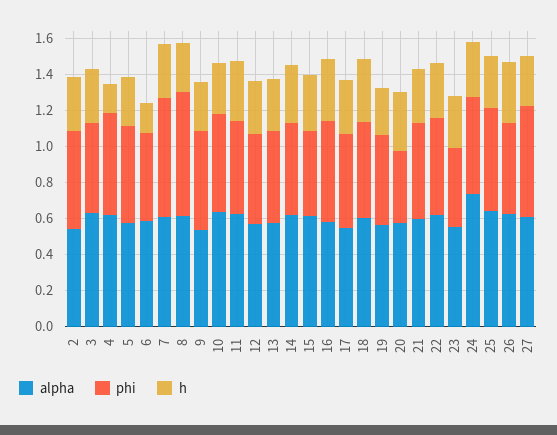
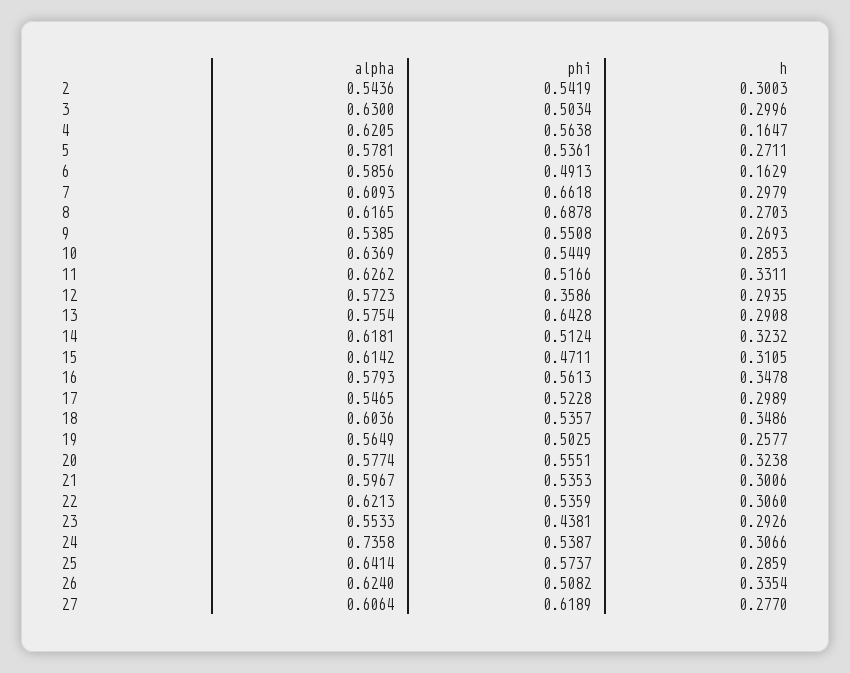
  {
    "alpha": {
      "2": 0.5436,
      "3": 0.63,
      "4": 0.6205,
      "5": 0.5781,
      "6": 0.5856,
      "7": 0.6093,
      "8": 0.6165,
      "9": 0.5385,
      "10": 0.6369,
      "11": 0.6262,
      "12": 0.5723,
      "13": 0.5754,
      "14": 0.6181,
      "15": 0.6142,
      "16": 0.5793,
      "17": 0.5465,
      "18": 0.6036,
      "19": 0.5649,
      "20": 0.5774,
      "21": 0.5967,
      "22": 0.6213,
      "23": 0.5533,
      "24": 0.7358,
      "25": 0.6414,
      "26": 0.624,
      "27": 0.6064
    },
    "phi": {
      "2": 0.5419,
      "3": 0.5034,
      "4": 0.5638,
      "5": 0.5361,
      "6": 0.4913,
      "7": 0.6618,
      "8": 0.6878,
      "9": 0.5508,
      "10": 0.5449,
      "11": 0.5166,
-     "12": 0.5,
+     "12": 0.3586,
-     "13": 0.5,
+     "13": 0.6428,
      "14": 0.5124,
      "15": 0.4711,
      "16": 0.5613,
      "17": 0.5228,
      "18": 0.5357,
      "19": 0.5025,
-     "20": 0.4,
+     "20": 0.5551,
      "21": 0.5353,
      "22": 0.5359,
      "23": 0.4381,
      "24": 0.5387,
      "25": 0.5737,
      "26": 0.5082,
      "27": 0.6189
    },
    "h": {
      "2": 0.3003,
      "3": 0.2996,
      "4": 0.1647,
      "5": 0.2711,
      "6": 0.1629,
      "7": 0.2979,
      "8": 0.2703,
      "9": 0.2693,
      "10": 0.2853,
      "11": 0.3311,
      "12": 0.2935,
      "13": 0.2908,
      "14": 0.3232,
      "15": 0.3105,
      "16": 0.3478,
      "17": 0.2989,
      "18": 0.3486,
      "19": 0.2577,
      "20": 0.3238,
      "21": 0.3006,
      "22": 0.306,
      "23": 0.2926,
      "24": 0.3066,
      "25": 0.2859,
      "26": 0.3354,
      "27": 0.277
    }
  }

